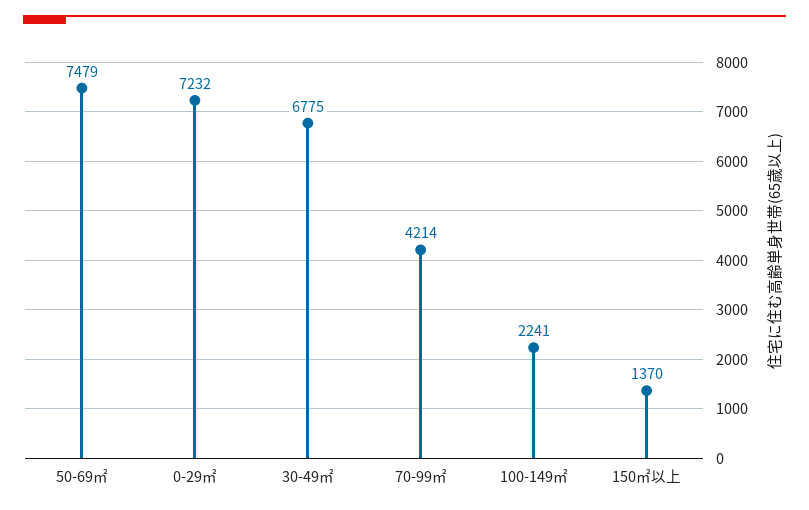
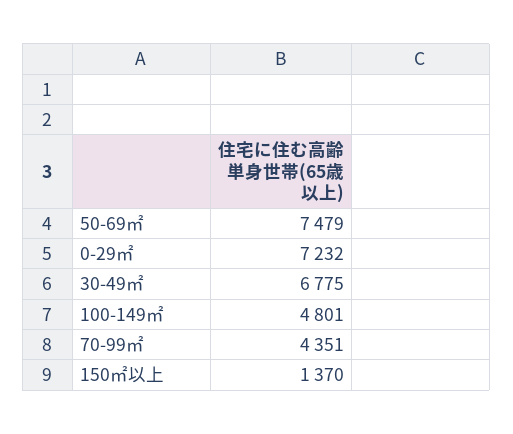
  {
    "50-69㎡": 7479,
    "0-29㎡": 7232,
    "30-49㎡": 6775,
-   "70-99㎡": 4214,
+   "70-99㎡": 4351,
-   "100-149㎡": 2241,
+   "100-149㎡": 4801,
    "150㎡以上": 1370
  }

